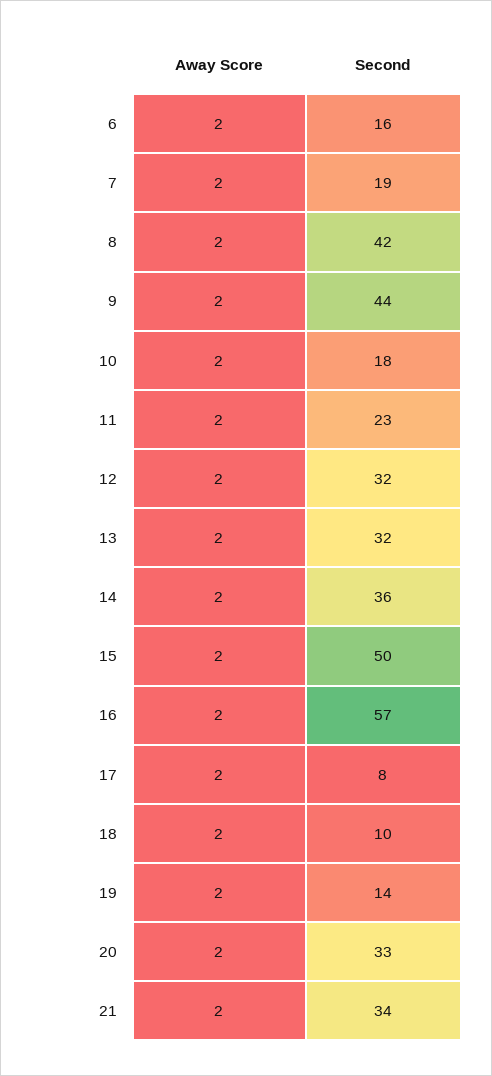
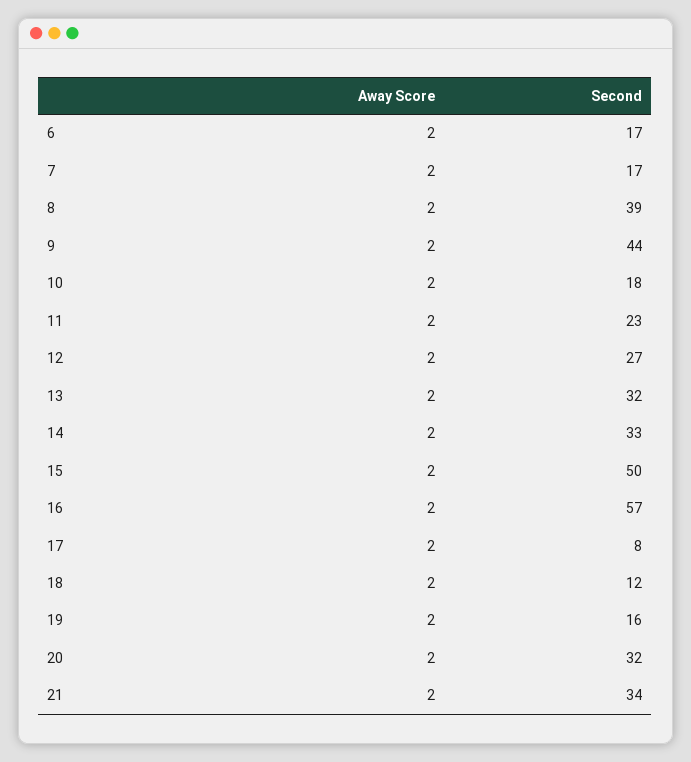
  {
    "Away Score": {
      "6": 2,
      "7": 2,
      "8": 2,
      "9": 2,
      "10": 2,
      "11": 2,
      "12": 2,
      "13": 2,
      "14": 2,
      "15": 2,
      "16": 2,
      "17": 2,
      "18": 2,
      "19": 2,
      "20": 2,
      "21": 2
    },
    "Second": {
-     "6": 16,
+     "6": 17,
-     "7": 19,
+     "7": 17,
-     "8": 42,
+     "8": 39,
      "9": 44,
      "10": 18,
      "11": 23,
-     "12": 32,
+     "12": 27,
      "13": 32,
-     "14": 36,
+     "14": 33,
      "15": 50,
      "16": 57,
      "17": 8,
-     "18": 10,
+     "18": 12,
-     "19": 14,
+     "19": 16,
-     "20": 33,
+     "20": 32,
      "21": 34
    }
  }

